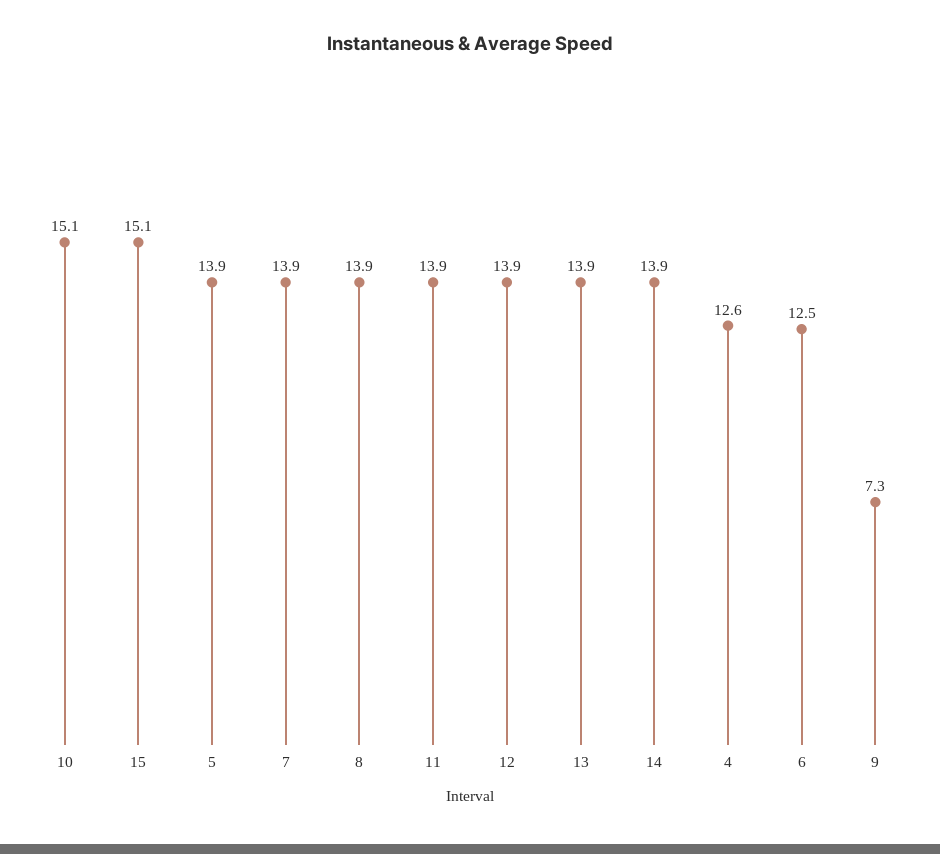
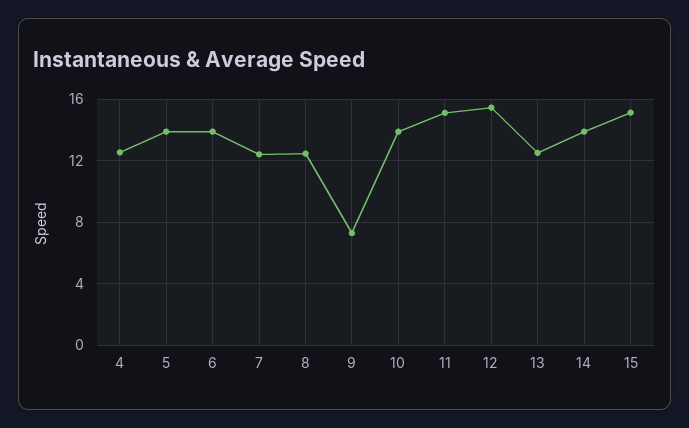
  {
-   "10": 15.1,
+   "10": 14,
    "15": 15.1,
    "5": 13.9,
-   "7": 13.9,
+   "7": 12.5,
-   "8": 13.9,
+   "8": 12.5,
-   "11": 13.9,
+   "11": 15,
-   "12": 13.9,
+   "12": 15.5,
-   "13": 13.9,
+   "13": 12.5,
    "14": 13.9,
    "4": 12.6,
-   "6": 12.5,
+   "6": 14,
    "9": 7.3
  }

